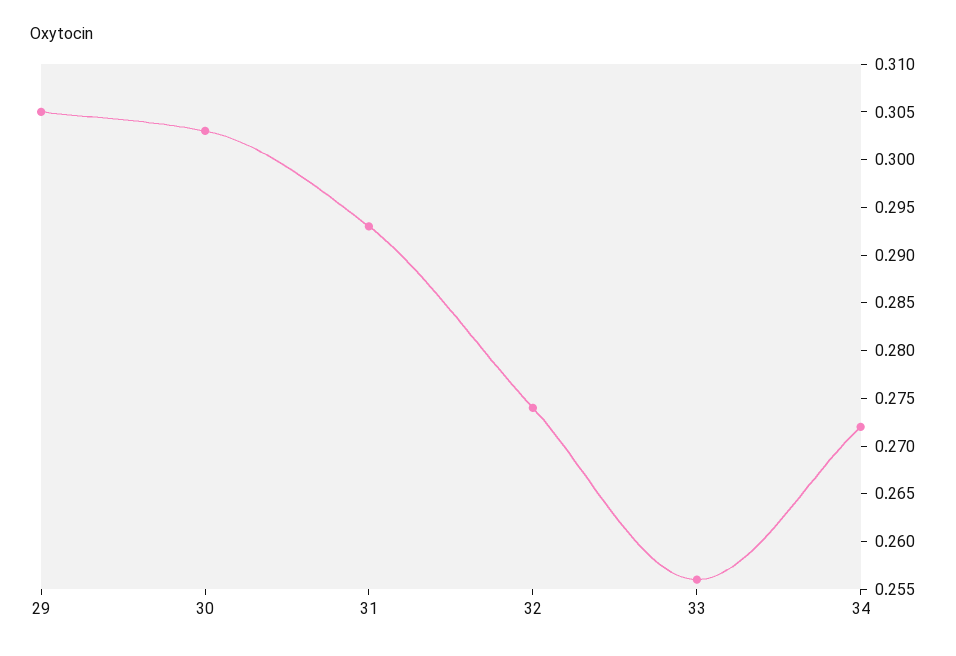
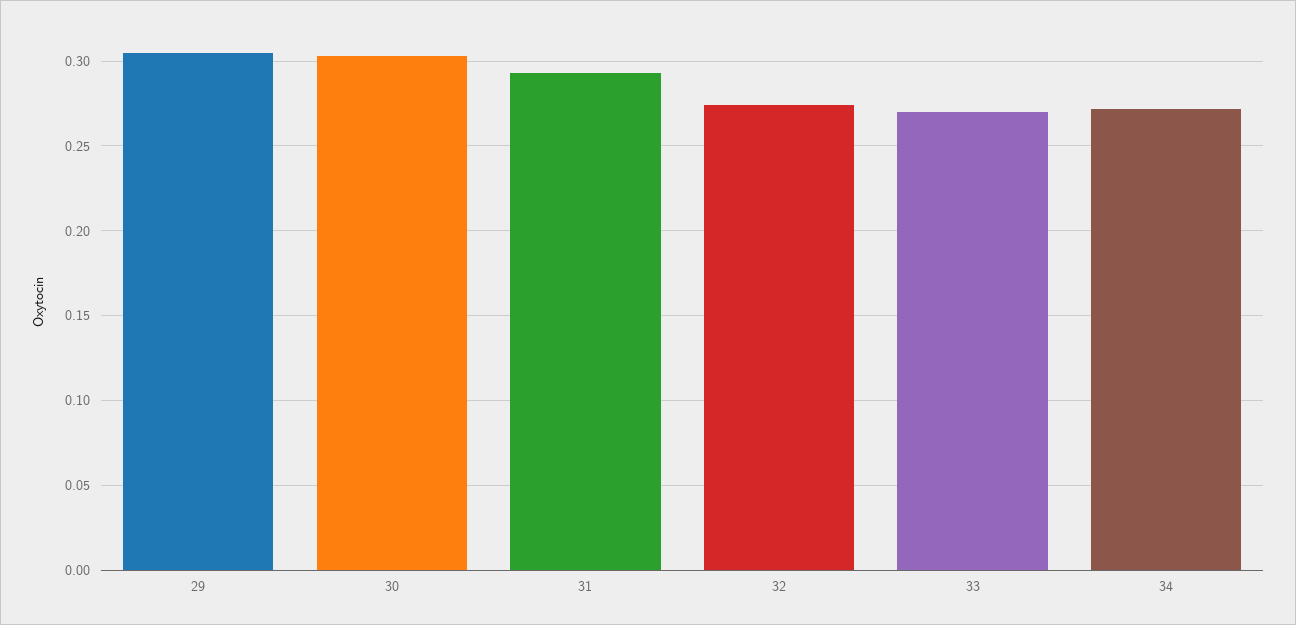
  {
    "29": 0.305,
    "30": 0.303,
    "31": 0.293,
    "32": 0.274,
-   "33": 0.256,
+   "33": 0.27,
    "34": 0.272
  }

